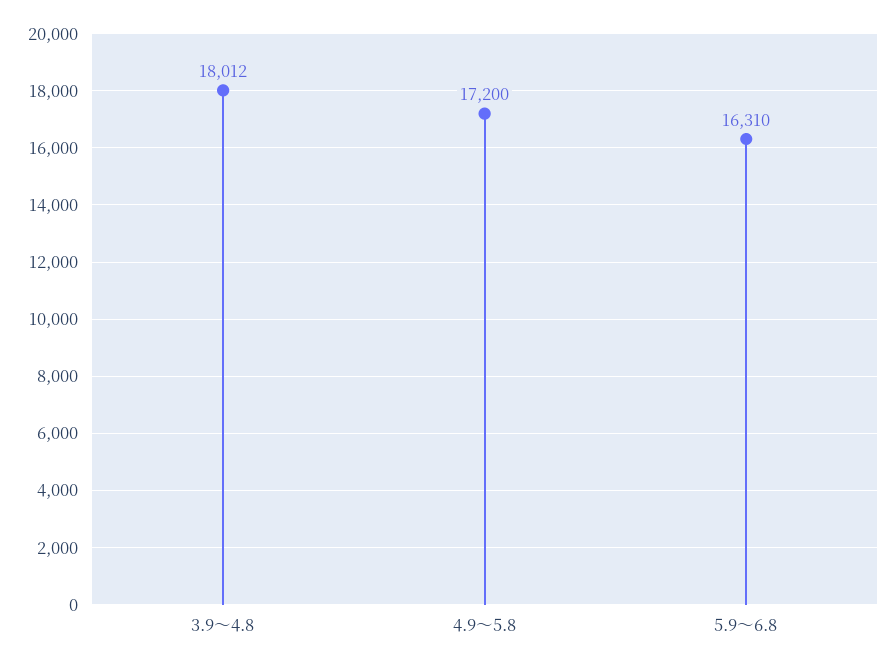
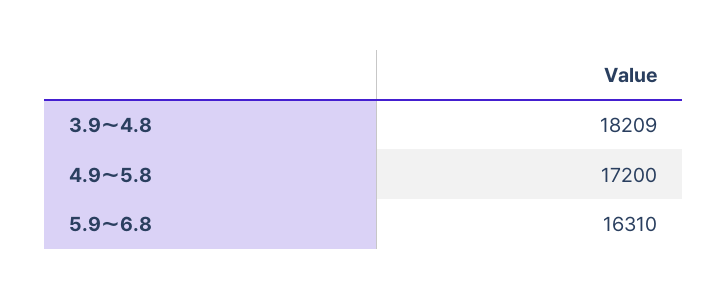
  {
-   "3.9～4.8": 18012,
+   "3.9～4.8": 18209,
    "4.9～5.8": 17200,
    "5.9～6.8": 16310
  }

